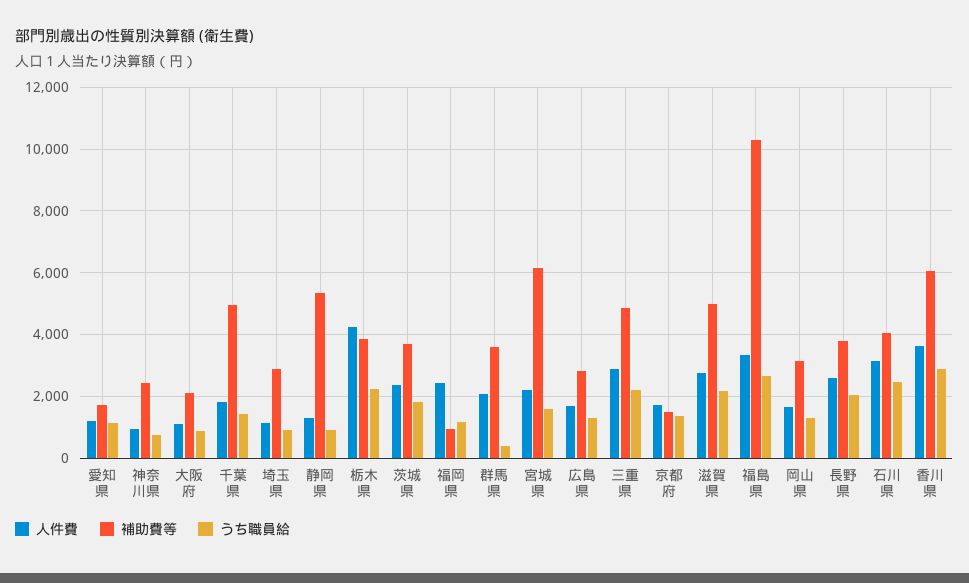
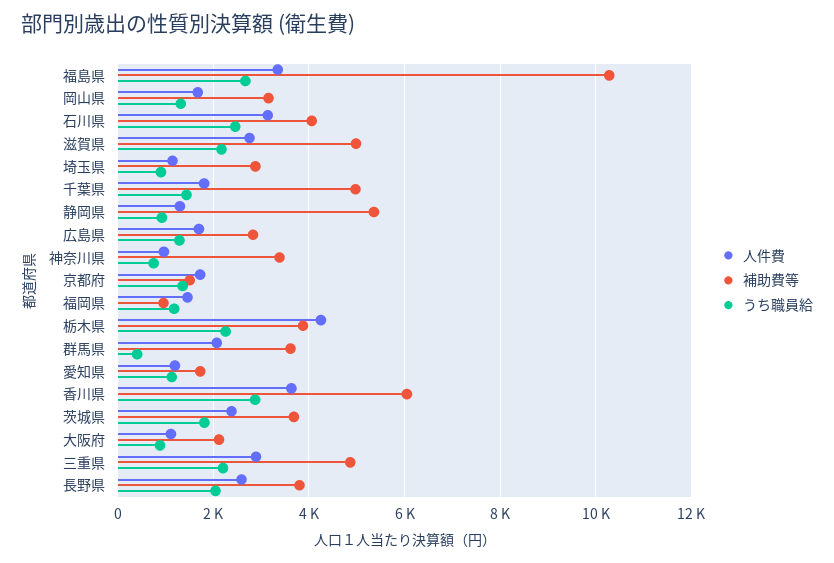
  {
    "人件費": {
      "愛知県": 1200,
      "神奈川県": 1000,
      "大阪府": 1200,
      "千葉県": 1800,
      "埼玉県": 1200,
      "静岡県": 1200,
      "栃木県": 4200,
      "茨城県": 2400,
-     "福岡県": 2400,
+     "福岡県": 1400,
      "群馬県": 2000,
-     "宮城県": 2200,
      "広島県": 1600,
      "三重県": 2800,
      "京都府": 1800,
      "滋賀県": 2800,
      "福島県": 3400,
      "岡山県": 1600,
      "長野県": 2600,
      "石川県": 3200,
      "香川県": 3600
    },
    "補助費等": {
      "愛知県": 1800,
-     "神奈川県": 2400,
+     "神奈川県": 3400,
      "大阪府": 2200,
      "千葉県": 5000,
      "埼玉県": 2800,
      "静岡県": 5400,
      "栃木県": 3800,
      "茨城県": 3600,
      "福岡県": 1000,
      "群馬県": 3600,
-     "宮城県": 6200,
      "広島県": 2800,
      "三重県": 4800,
      "京都府": 1600,
      "滋賀県": 5000,
      "福島県": 10200,
      "岡山県": 3200,
      "長野県": 3800,
      "石川県": 4000,
      "香川県": 6000
    },
    "うち職員給": {
      "愛知県": 1200,
      "神奈川県": 800,
      "大阪府": 800,
      "千葉県": 1400,
      "埼玉県": 800,
      "静岡県": 1000,
      "栃木県": 2200,
      "茨城県": 1800,
      "福岡県": 1200,
      "群馬県": 400,
-     "宮城県": 1600,
      "広島県": 1200,
      "三重県": 2200,
      "京都府": 1400,
      "滋賀県": 2200,
      "福島県": 2600,
      "岡山県": 1400,
      "長野県": 2000,
      "石川県": 2400,
      "香川県": 2800
    }
  }

